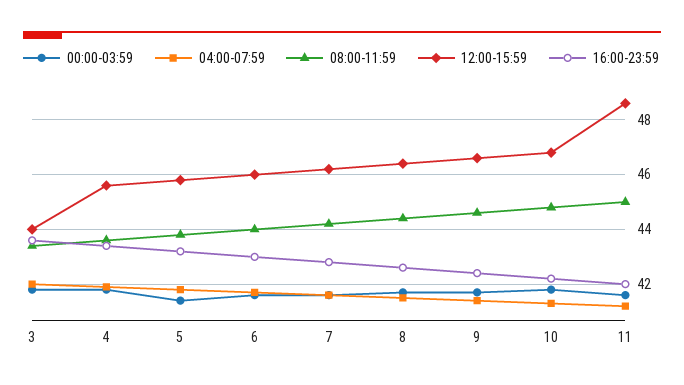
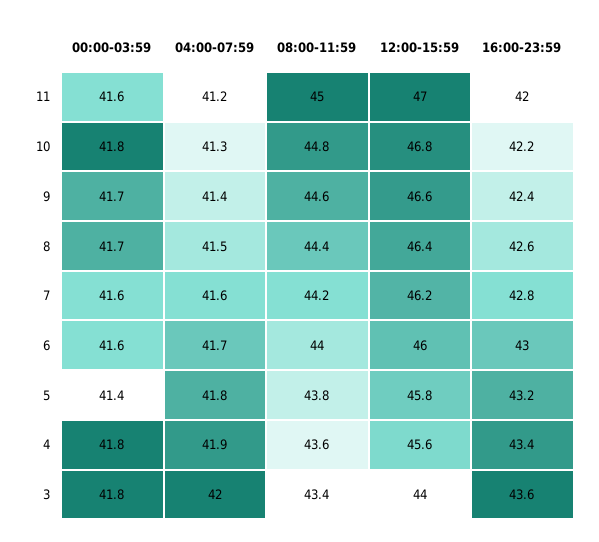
  {
    "00:00-03:59": {
      "3": 41.8,
      "4": 41.8,
      "5": 41.4,
      "6": 41.6,
      "7": 41.6,
      "8": 41.7,
      "9": 41.7,
      "10": 41.8,
      "11": 41.6
    },
    "04:00-07:59": {
      "3": 42,
      "4": 41.9,
      "5": 41.8,
      "6": 41.7,
      "7": 41.6,
      "8": 41.5,
      "9": 41.4,
      "10": 41.3,
      "11": 41.2
    },
    "08:00-11:59": {
      "3": 43.4,
      "4": 43.6,
      "5": 43.8,
      "6": 44,
      "7": 44.2,
      "8": 44.4,
      "9": 44.6,
      "10": 44.8,
      "11": 45
    },
    "12:00-15:59": {
      "3": 44,
      "4": 45.6,
      "5": 45.8,
      "6": 46,
      "7": 46.2,
      "8": 46.4,
      "9": 46.6,
      "10": 46.8,
-     "11": 48.5
+     "11": 47
    },
    "16:00-23:59": {
      "3": 43.6,
      "4": 43.4,
      "5": 43.2,
      "6": 43,
      "7": 42.8,
      "8": 42.6,
      "9": 42.4,
      "10": 42.2,
      "11": 42
    }
  }

